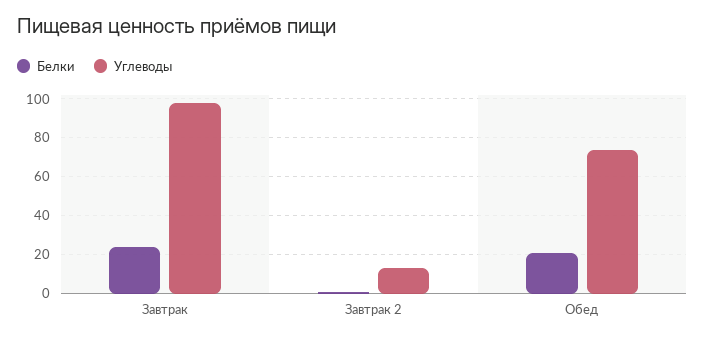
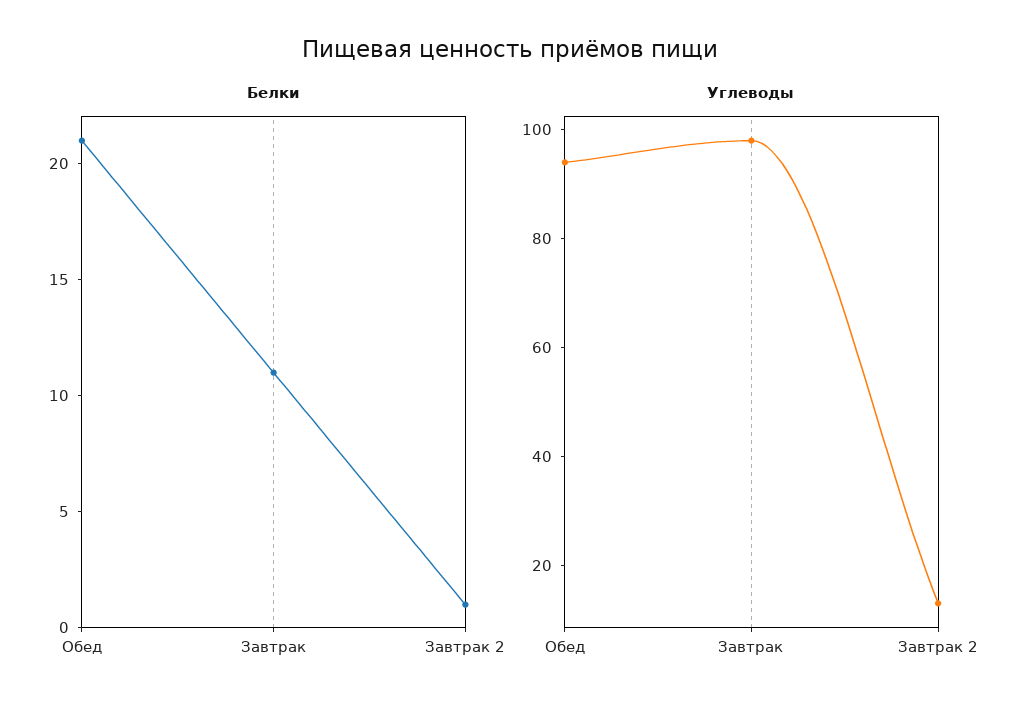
  {
    "Белки": {
-     "Завтрак": 25,
+     "Завтрак": 11,
      "Завтрак 2": 1,
      "Обед": 21
    },
    "Углеводы": {
      "Завтрак": 100,
      "Завтрак 2": 15,
-     "Обед": 75
+     "Обед": 95
    }
  }

